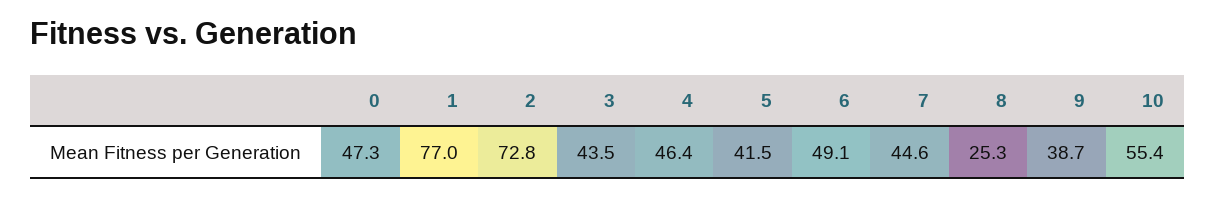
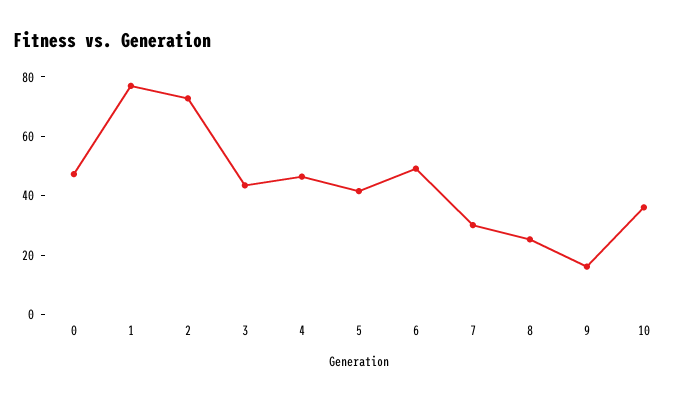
  {
    "0": 47.3,
    "1": 77,
    "2": 72.8,
    "3": 43.5,
    "4": 46.4,
    "5": 41.5,
    "6": 49.1,
-   "7": 44.6,
+   "7": 30,
    "8": 25.3,
-   "9": 38.7,
+   "9": 15,
-   "10": 55.4
+   "10": 35
  }

